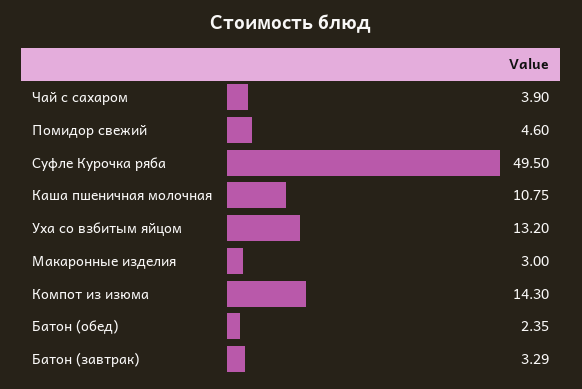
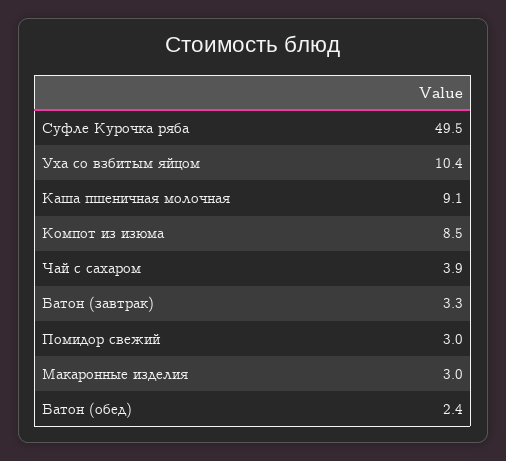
  {
    "Чай с сахаром": 3.9,
-   "Помидор свежий": 4.6,
+   "Помидор свежий": 3,
    "Суфле Курочка ряба": 49.5,
-   "Каша пшеничная молочная": 10.75,
+   "Каша пшеничная молочная": 9.1,
-   "Уха со взбитым яйцом": 13.2,
+   "Уха со взбитым яйцом": 10.4,
    "Макаронные изделия": 3,
-   "Компот из изюма": 14.3,
+   "Компот из изюма": 8.5,
    "Батон (обед)": 2.35,
    "Батон (завтрак)": 3.29
  }

